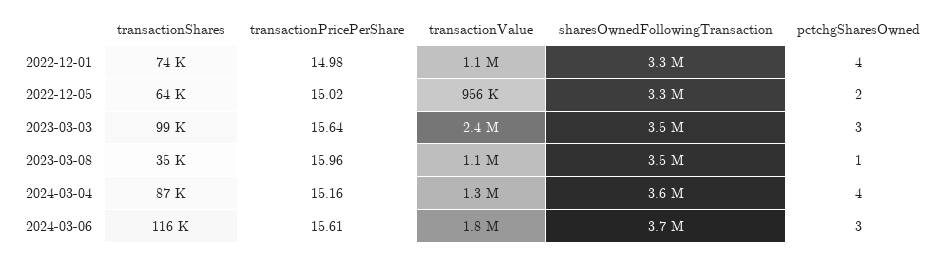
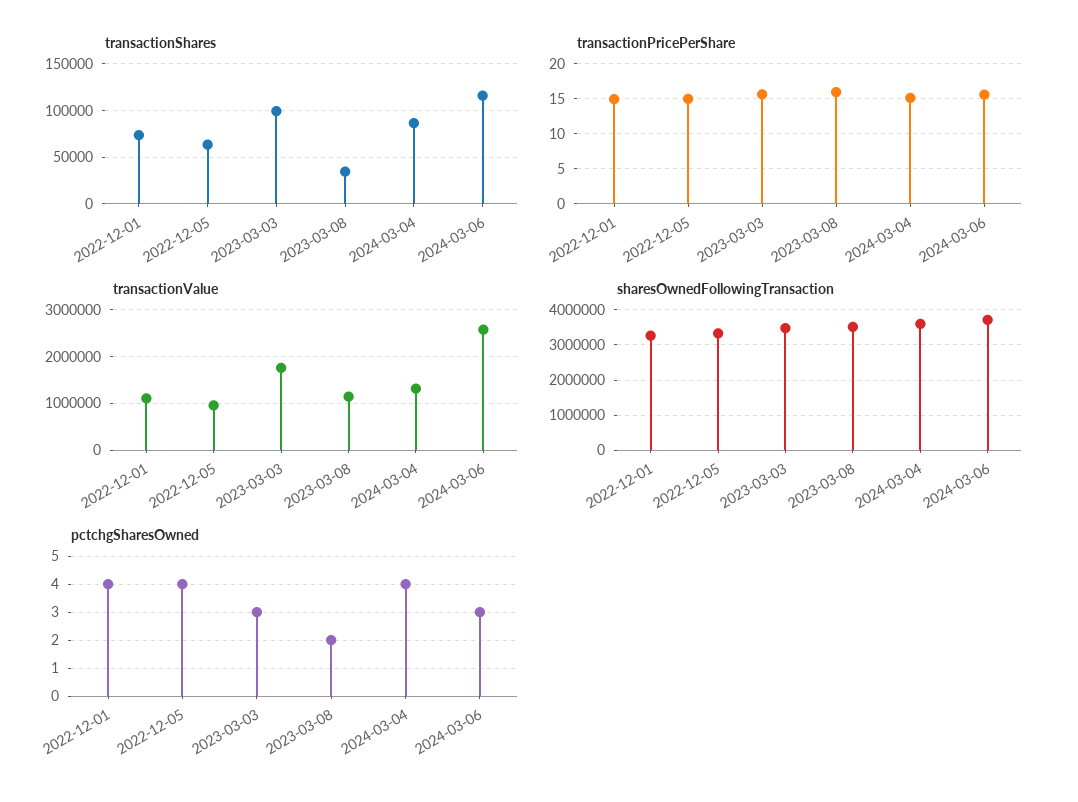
  {
    "transactionShares": {
      "2022-12-01": 74000,
      "2022-12-05": 64000,
      "2023-03-03": 99000,
      "2023-03-08": 35000,
      "2024-03-04": 87000,
      "2024-03-06": 116000
    },
    "transactionPricePerShare": {
      "2022-12-01": 14.98,
      "2022-12-05": 15.02,
      "2023-03-03": 15.64,
      "2023-03-08": 15.96,
      "2024-03-04": 15.16,
      "2024-03-06": 15.61
    },
    "transactionValue": {
      "2022-12-01": 1100000,
      "2022-12-05": 956000,
-     "2023-03-03": 2400000,
+     "2023-03-03": 1800000,
      "2023-03-08": 1100000,
      "2024-03-04": 1300000,
-     "2024-03-06": 1800000
+     "2024-03-06": 2600000
    },
    "sharesOwnedFollowingTransaction": {
      "2022-12-01": 3300000,
      "2022-12-05": 3300000,
      "2023-03-03": 3500000,
      "2023-03-08": 3500000,
      "2024-03-04": 3600000,
      "2024-03-06": 3700000
    },
    "pctchgSharesOwned": {
      "2022-12-01": 4,
-     "2022-12-05": 2,
+     "2022-12-05": 4,
      "2023-03-03": 3,
-     "2023-03-08": 1,
+     "2023-03-08": 2,
      "2024-03-04": 4,
      "2024-03-06": 3
    }
  }

